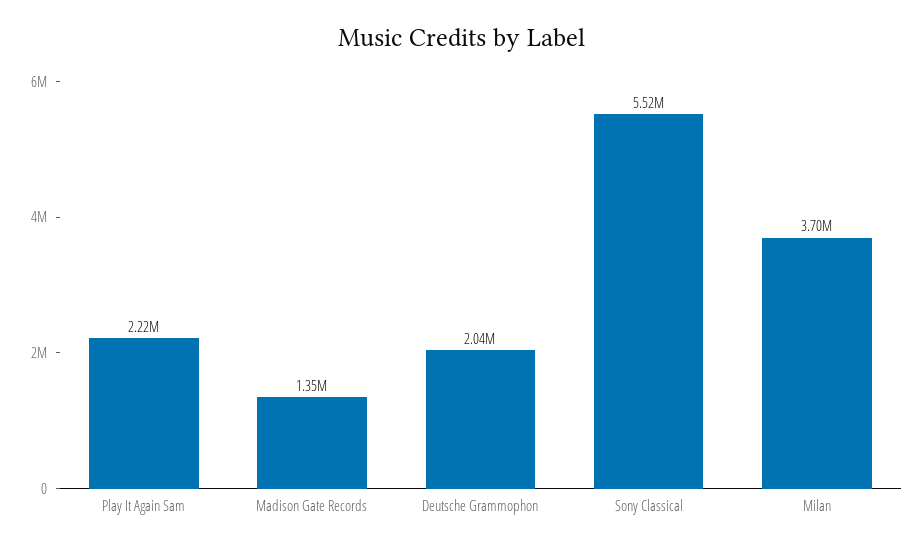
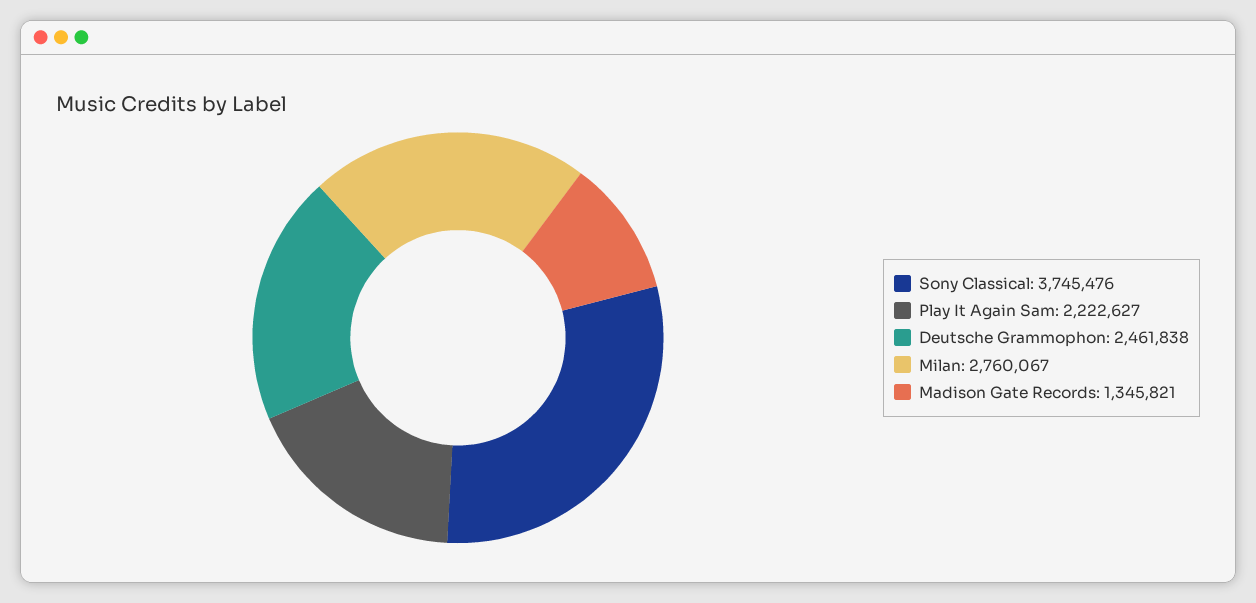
  {
    "Play It Again Sam": 2222627,
    "Madison Gate Records": 1345821,
-   "Deutsche Grammophon": 2040000,
+   "Deutsche Grammophon": 2461838,
-   "Sony Classical": 5520000,
+   "Sony Classical": 3745476,
-   "Milan": 3700000
+   "Milan": 2760067
  }

